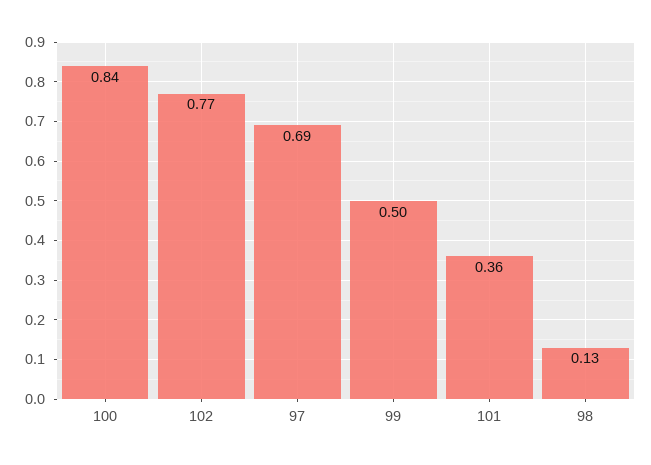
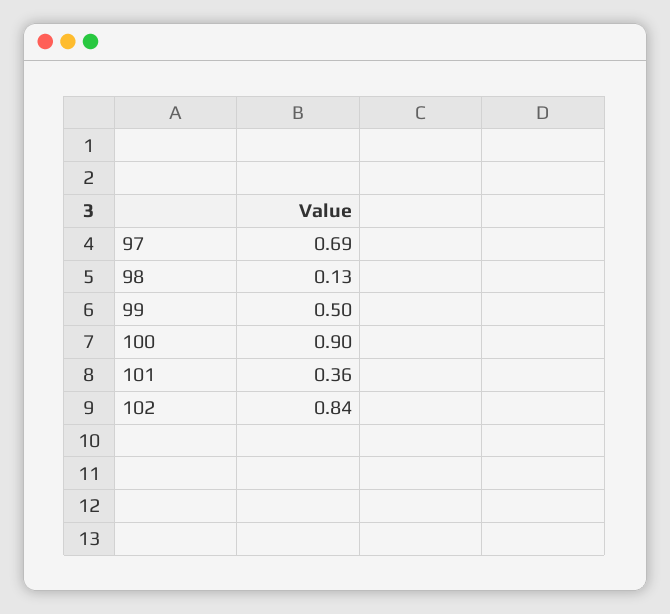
  {
-   "100": 0.84,
+   "100": 0.9,
-   "102": 0.77,
+   "102": 0.84,
    "97": 0.69,
    "99": 0.5,
    "101": 0.36,
    "98": 0.13
  }

